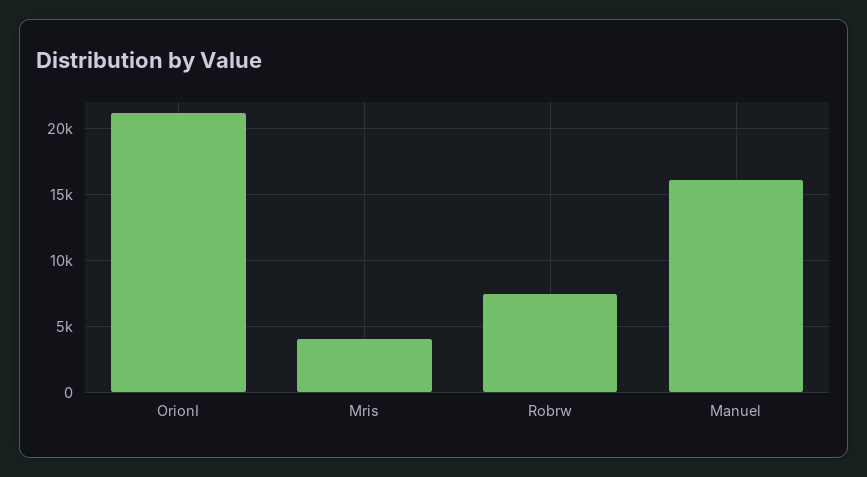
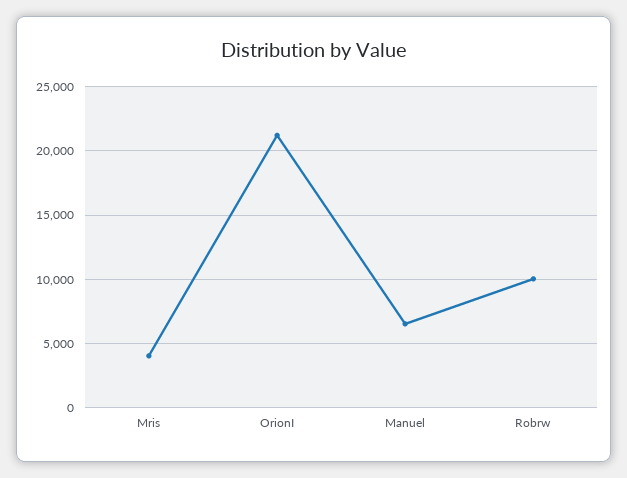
  {
    "OrionI": 21000,
    "Mris": 4000,
-   "Robrw": 7500,
+   "Robrw": 10000,
-   "Manuel": 16000
+   "Manuel": 6500
  }

